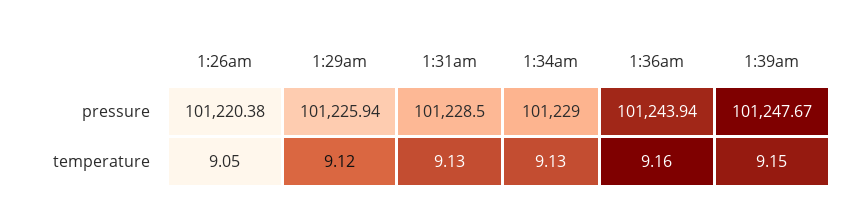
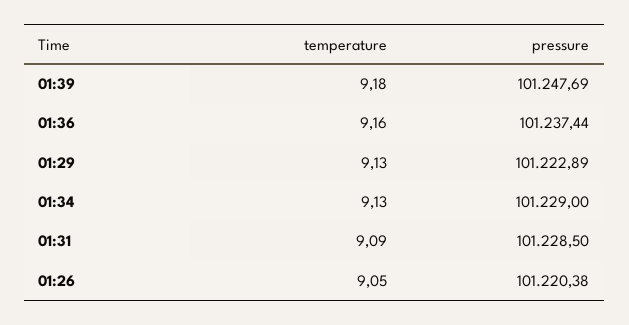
  {
    "1:26am": {
      "pressure": 101220.38,
      "temperature": 9.05
    },
    "1:29am": {
-     "pressure": 101225.94,
+     "pressure": 101222.89,
-     "temperature": 9.12
+     "temperature": 9.13
    },
    "1:31am": {
      "pressure": 101228.5,
-     "temperature": 9.13
+     "temperature": 9.09
    },
    "1:34am": {
      "pressure": 101229,
      "temperature": 9.13
    },
    "1:36am": {
-     "pressure": 101243.94,
+     "pressure": 101237.44,
      "temperature": 9.16
    },
    "1:39am": {
-     "pressure": 101247.67,
+     "pressure": 101247.69,
-     "temperature": 9.15
+     "temperature": 9.18
    }
  }

